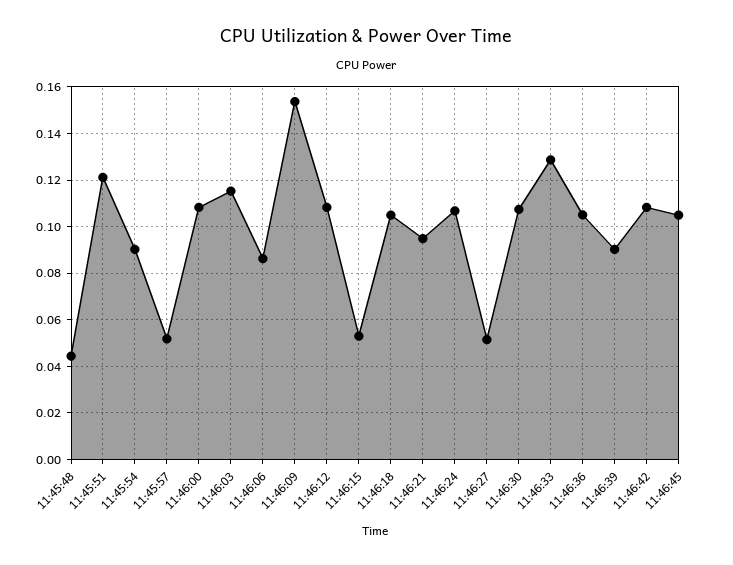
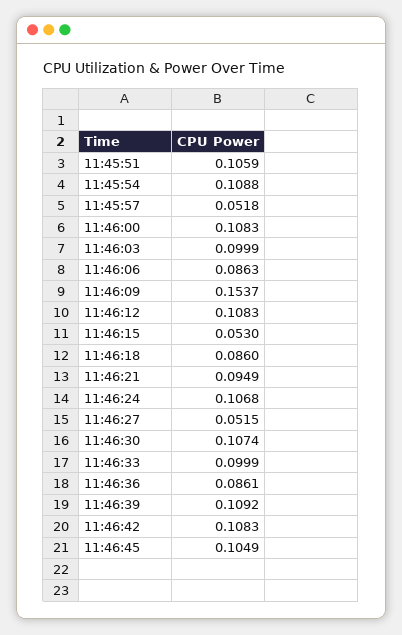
  {
-   "11:45:48": 0.045,
-   "11:45:51": 0.12,
+   "11:45:51": 0.1059,
-   "11:45:54": 0.09,
+   "11:45:54": 0.1088,
    "11:45:57": 0.0518,
    "11:46:00": 0.1083,
-   "11:46:03": 0.115,
+   "11:46:03": 0.0999,
    "11:46:06": 0.0863,
    "11:46:09": 0.1537,
    "11:46:12": 0.1083,
    "11:46:15": 0.053,
-   "11:46:18": 0.105,
+   "11:46:18": 0.086,
    "11:46:21": 0.0949,
    "11:46:24": 0.1068,
    "11:46:27": 0.0515,
    "11:46:30": 0.1074,
-   "11:46:33": 0.13,
+   "11:46:33": 0.0999,
-   "11:46:36": 0.105,
+   "11:46:36": 0.0861,
-   "11:46:39": 0.09,
+   "11:46:39": 0.1092,
    "11:46:42": 0.1083,
    "11:46:45": 0.1049
  }

